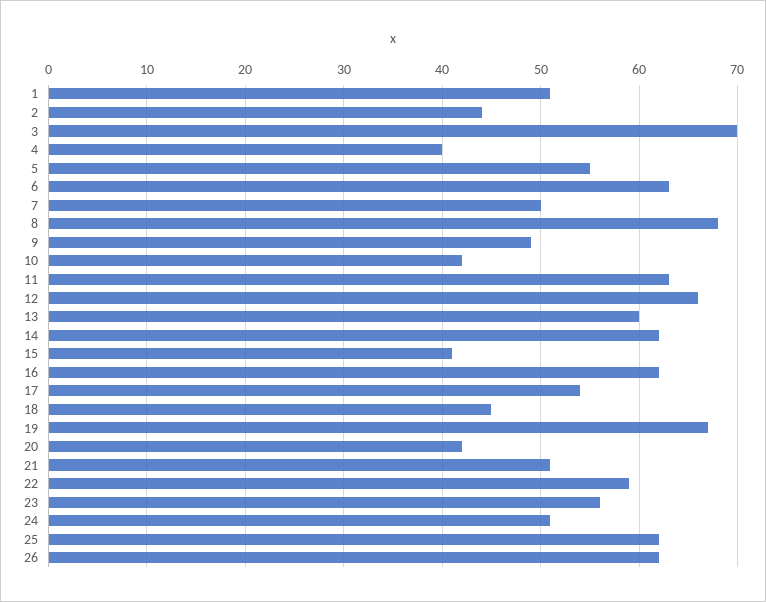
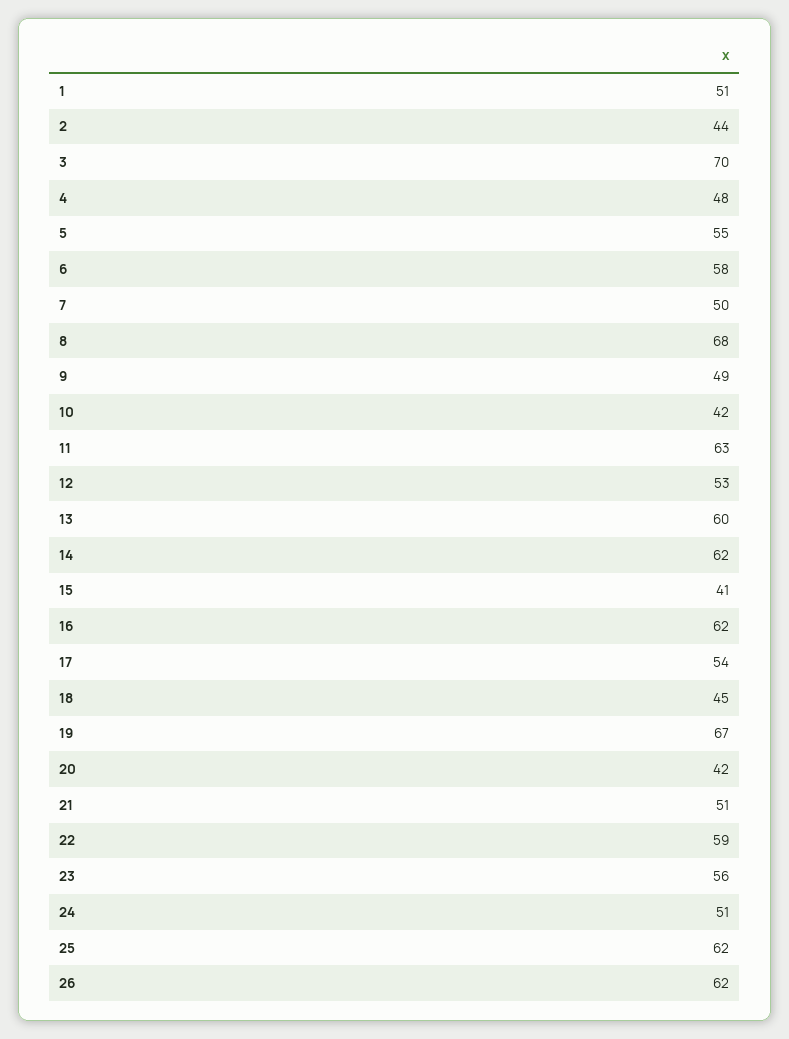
  {
    "1": 51,
    "2": 44,
    "3": 70,
-   "4": 40,
+   "4": 48,
    "5": 55,
-   "6": 63,
+   "6": 58,
    "7": 50,
    "8": 68,
    "9": 49,
    "10": 42,
    "11": 63,
-   "12": 66,
+   "12": 53,
    "13": 60,
    "14": 62,
    "15": 41,
    "16": 62,
    "17": 54,
    "18": 45,
    "19": 67,
    "20": 42,
    "21": 51,
    "22": 59,
    "23": 56,
    "24": 51,
    "25": 62,
    "26": 62
  }

